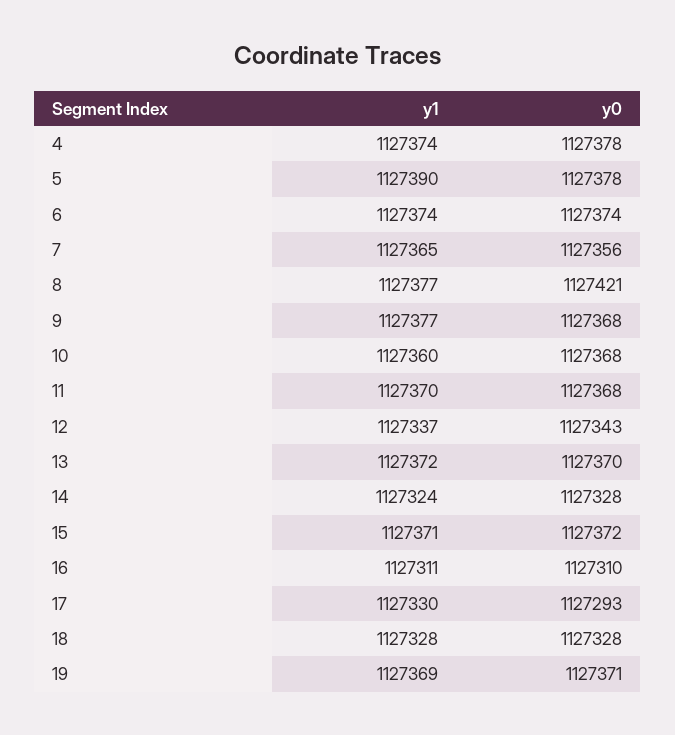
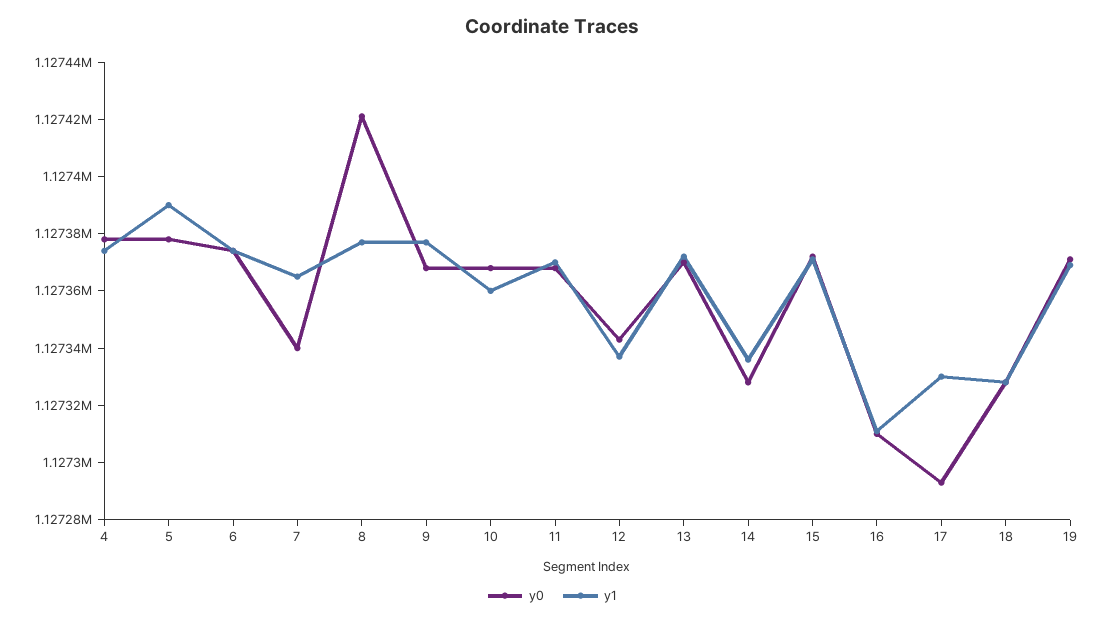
  {
    "y1": {
      "4": 1127374,
      "5": 1127390,
      "6": 1127374,
      "7": 1127365,
      "8": 1127377,
      "9": 1127377,
      "10": 1127360,
      "11": 1127370,
      "12": 1127337,
      "13": 1127372,
-     "14": 1127324,
+     "14": 1127335,
      "15": 1127371,
      "16": 1127311,
      "17": 1127330,
      "18": 1127328,
      "19": 1127369
    },
    "y0": {
      "4": 1127378,
      "5": 1127378,
      "6": 1127374,
-     "7": 1127356,
+     "7": 1127340,
      "8": 1127421,
      "9": 1127368,
      "10": 1127368,
      "11": 1127368,
      "12": 1127343,
      "13": 1127370,
      "14": 1127328,
      "15": 1127372,
      "16": 1127310,
      "17": 1127293,
      "18": 1127328,
      "19": 1127371
    }
  }

